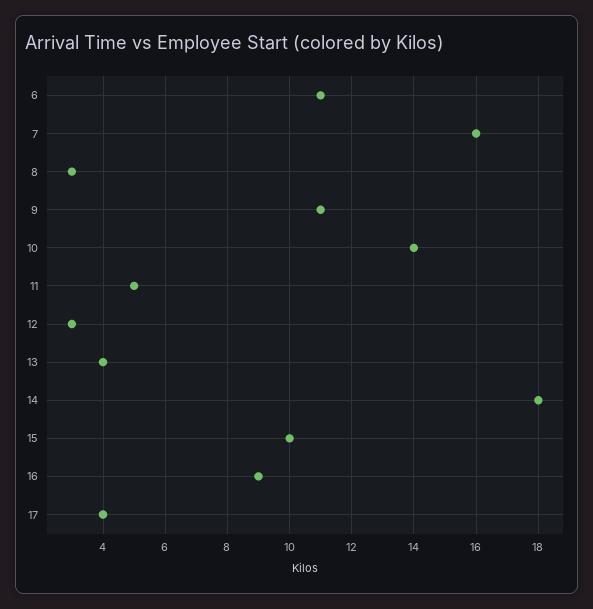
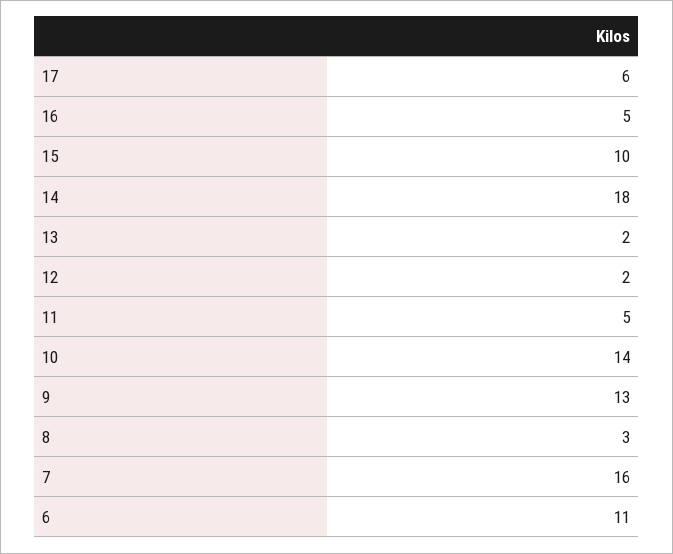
  {
    "6": 11,
    "7": 16,
    "8": 3,
-   "9": 11,
+   "9": 13,
    "10": 14,
    "11": 5,
-   "12": 3,
+   "12": 2,
-   "13": 4,
+   "13": 2,
    "14": 18,
    "15": 10,
-   "16": 9,
+   "16": 5,
-   "17": 4
+   "17": 6
  }

